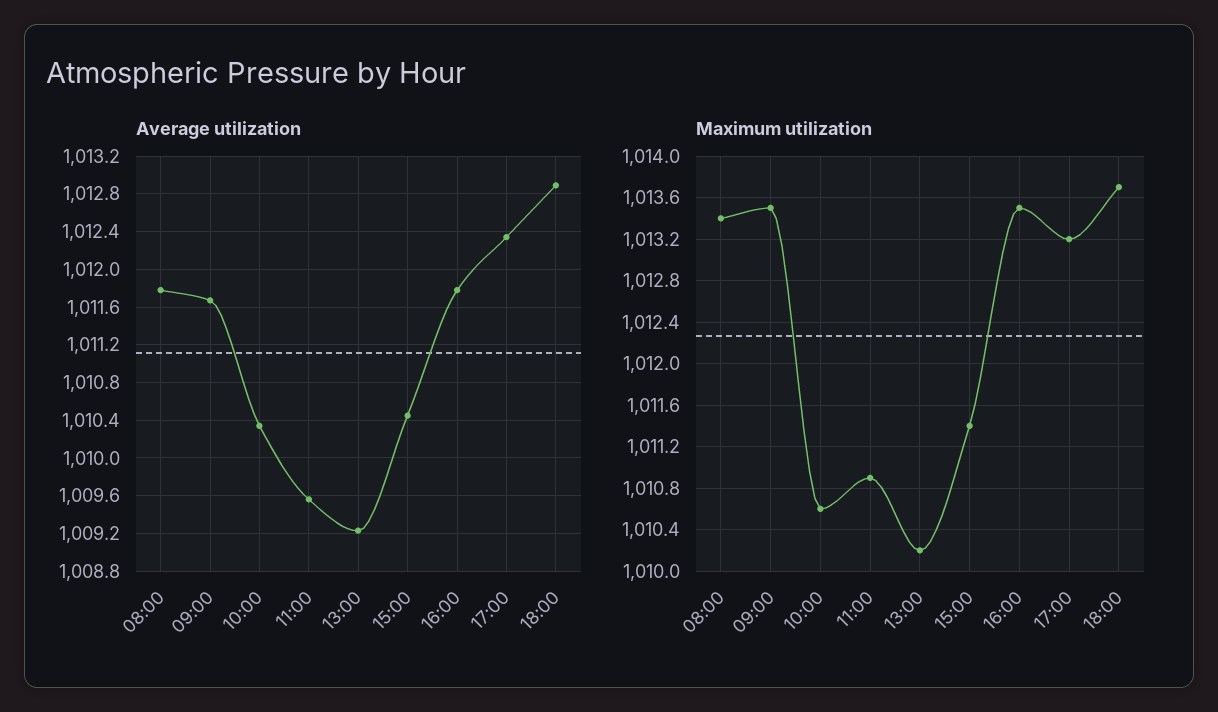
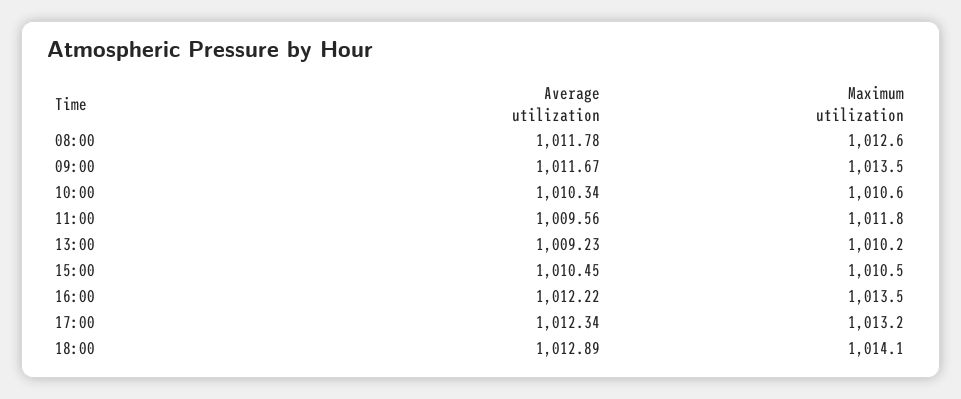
  {
    "Average utilization": {
      "08:00": 1011.78,
      "09:00": 1011.67,
      "10:00": 1010.34,
      "11:00": 1009.56,
      "13:00": 1009.23,
      "15:00": 1010.45,
-     "16:00": 1011.8,
+     "16:00": 1012.22,
      "17:00": 1012.34,
      "18:00": 1012.89
    },
    "Maximum utilization": {
-     "08:00": 1013.4,
+     "08:00": 1012.6,
      "09:00": 1013.5,
      "10:00": 1010.6,
-     "11:00": 1010.9,
+     "11:00": 1011.8,
      "13:00": 1010.2,
-     "15:00": 1011.4,
+     "15:00": 1010.5,
      "16:00": 1013.5,
      "17:00": 1013.2,
-     "18:00": 1013.7
+     "18:00": 1014.1
    }
  }

